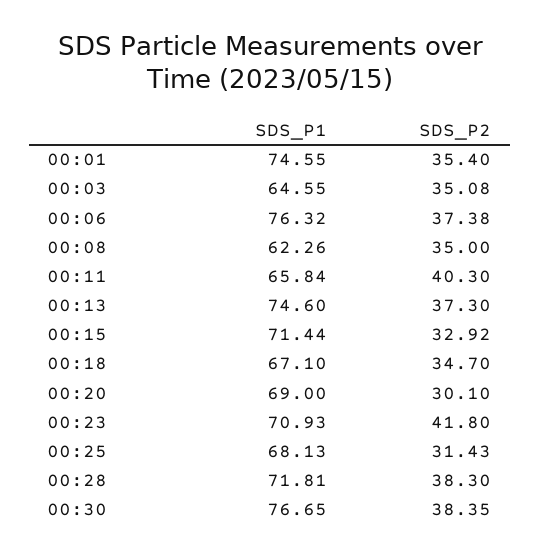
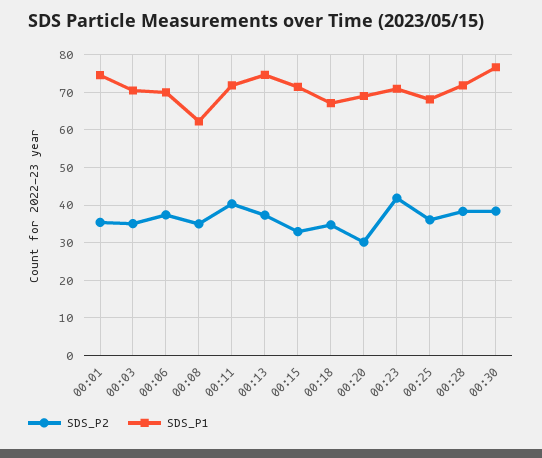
  {
    "SDS_P1": {
      "00:01": 74.55,
-     "00:03": 64.55,
+     "00:03": 70,
-     "00:06": 76.32,
+     "00:06": 70,
      "00:08": 62.26,
-     "00:11": 65.84,
+     "00:11": 72,
      "00:13": 74.6,
      "00:15": 71.44,
      "00:18": 67.1,
      "00:20": 69,
      "00:23": 70.93,
      "00:25": 68.13,
      "00:28": 71.81,
      "00:30": 76.65
    },
    "SDS_P2": {
      "00:01": 35.4,
      "00:03": 35.08,
      "00:06": 37.38,
      "00:08": 35,
      "00:11": 40.3,
      "00:13": 37.3,
      "00:15": 32.92,
      "00:18": 34.7,
      "00:20": 30.1,
      "00:23": 41.8,
-     "00:25": 31.43,
+     "00:25": 36,
      "00:28": 38.3,
      "00:30": 38.35
    }
  }

